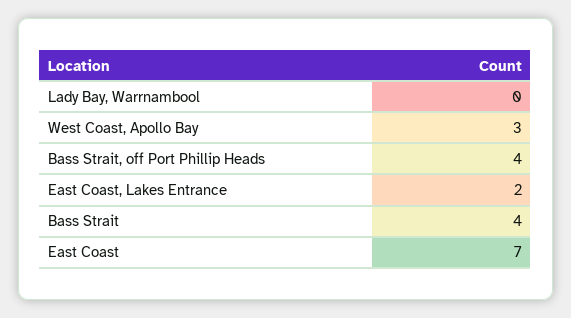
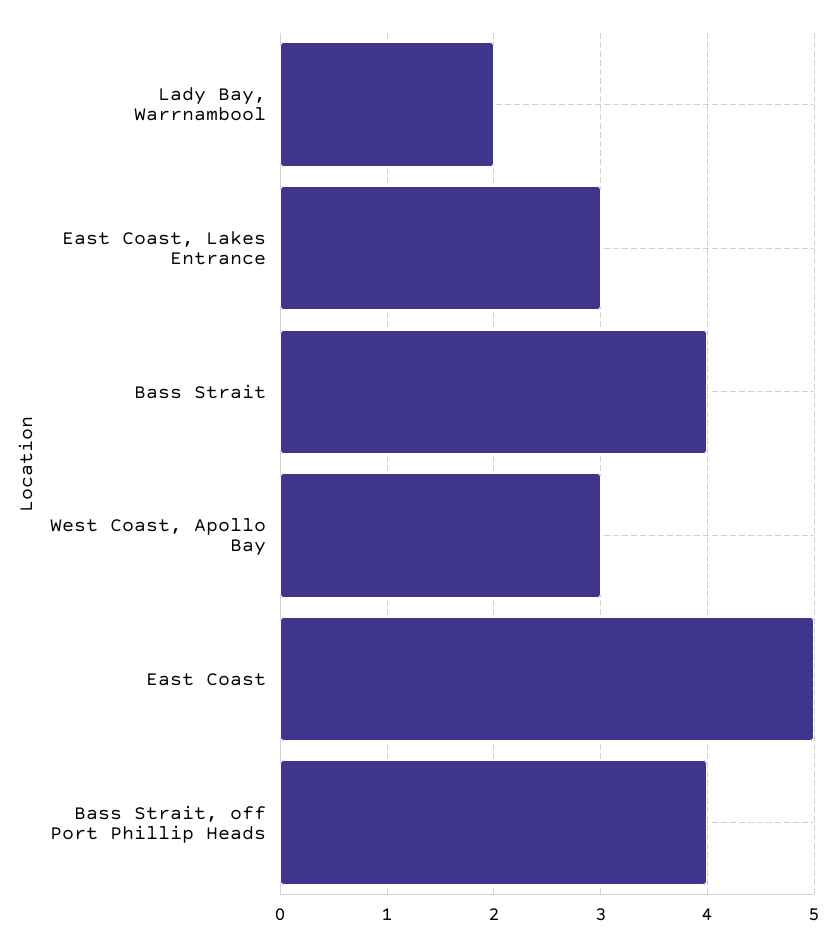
  {
-   "Lady Bay, Warrnambool": 0,
+   "Lady Bay, Warrnambool": 2,
    "West Coast, Apollo Bay": 3,
    "Bass Strait, off Port Phillip Heads": 4,
-   "East Coast, Lakes Entrance": 2,
+   "East Coast, Lakes Entrance": 3,
    "Bass Strait": 4,
-   "East Coast": 7
+   "East Coast": 5
  }

